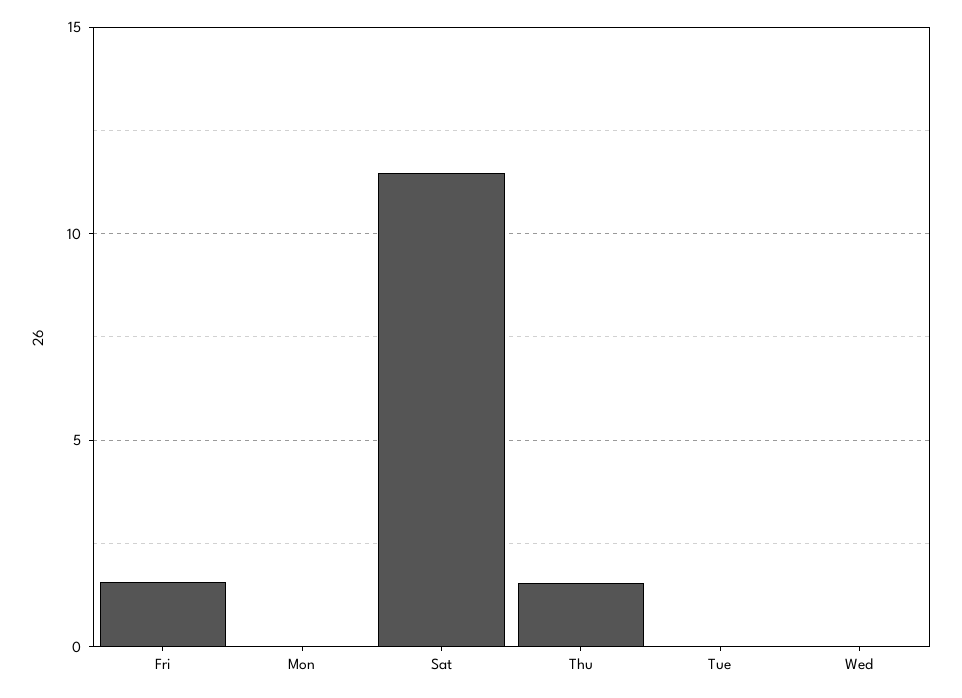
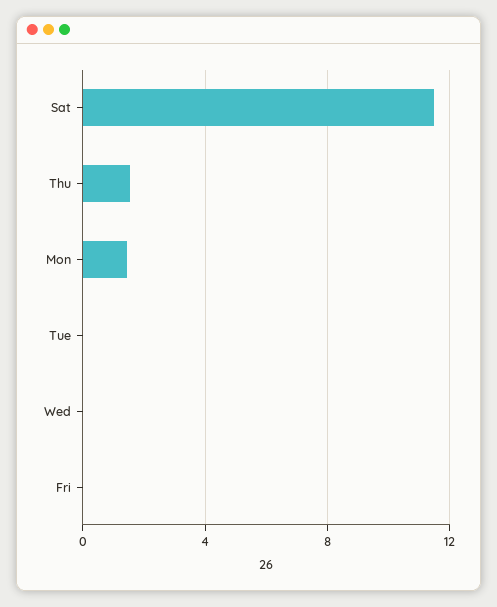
  {
-   "Fri": 1.5,
+   "Fri": 0,
-   "Mon": 0,
+   "Mon": 1.5,
    "Sat": 11.5,
    "Thu": 1.5,
    "Tue": 0,
    "Wed": 0
  }

